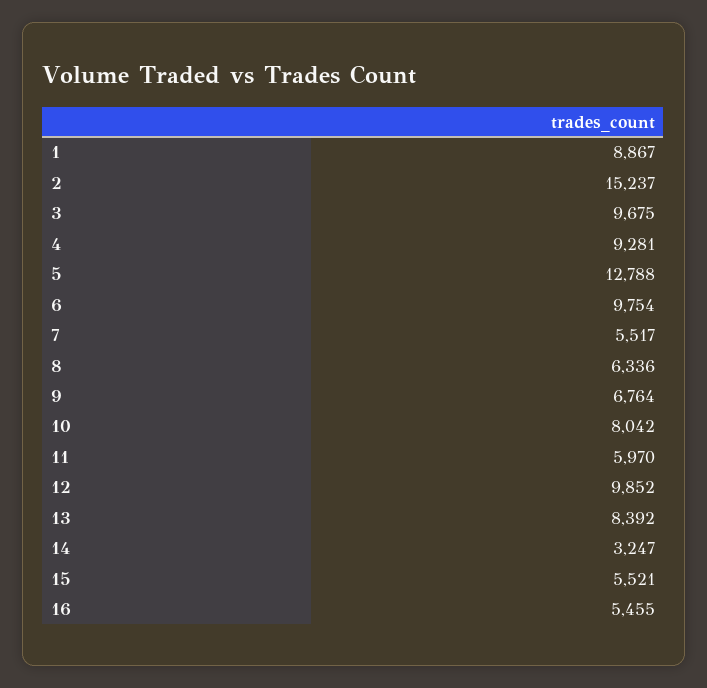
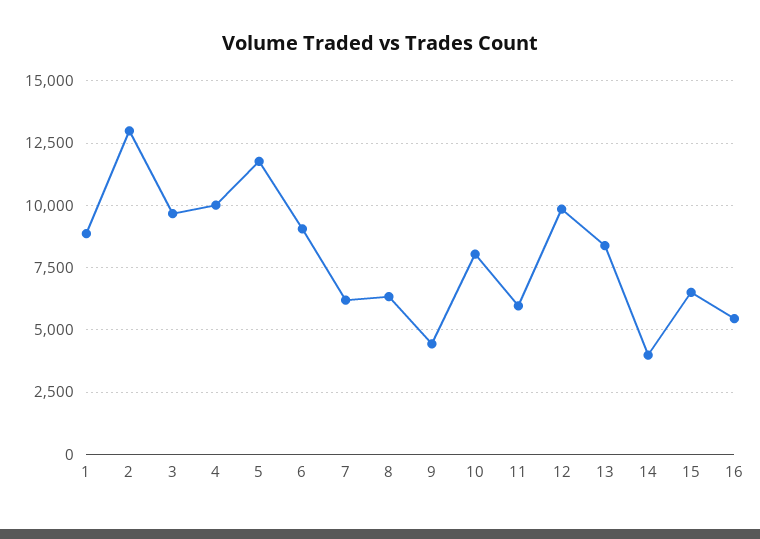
  {
    "1": 8867,
-   "2": 15237,
+   "2": 13000,
    "3": 9675,
-   "4": 9281,
+   "4": 10000,
-   "5": 12788,
+   "5": 11750,
-   "6": 9754,
+   "6": 9000,
-   "7": 5517,
+   "7": 6250,
    "8": 6336,
-   "9": 6764,
+   "9": 4500,
    "10": 8042,
    "11": 5970,
    "12": 9852,
    "13": 8392,
-   "14": 3247,
+   "14": 4000,
-   "15": 5521,
+   "15": 6500,
    "16": 5455
  }

